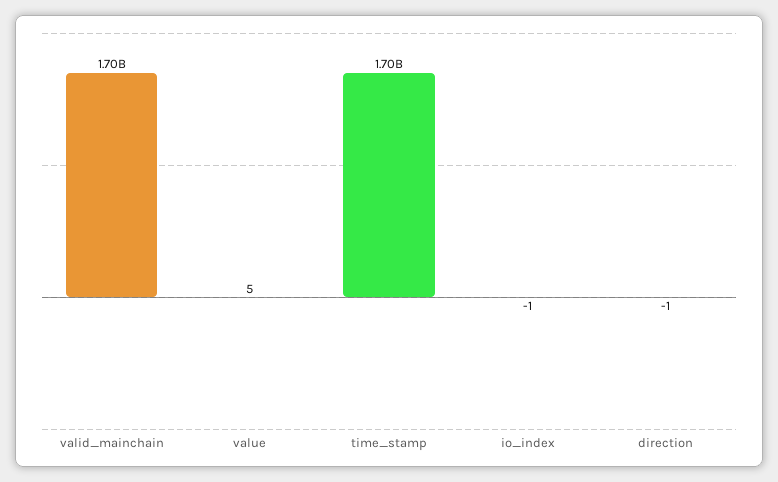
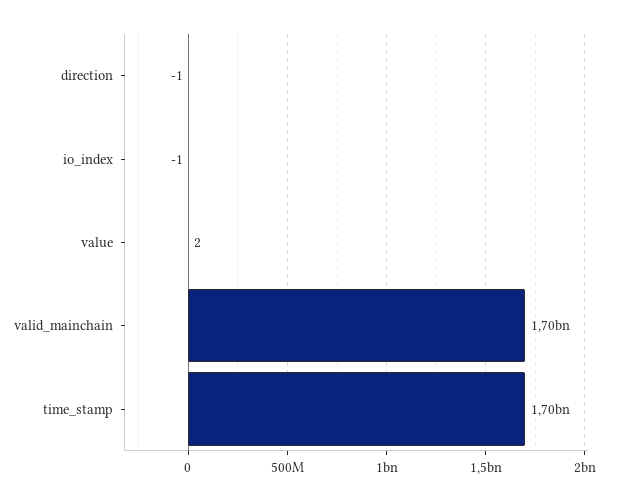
  {
    "valid_mainchain": 1700000000,
-   "value": 5,
+   "value": 2,
    "time_stamp": 1700000000,
    "io_index": -1,
    "direction": -1
  }

